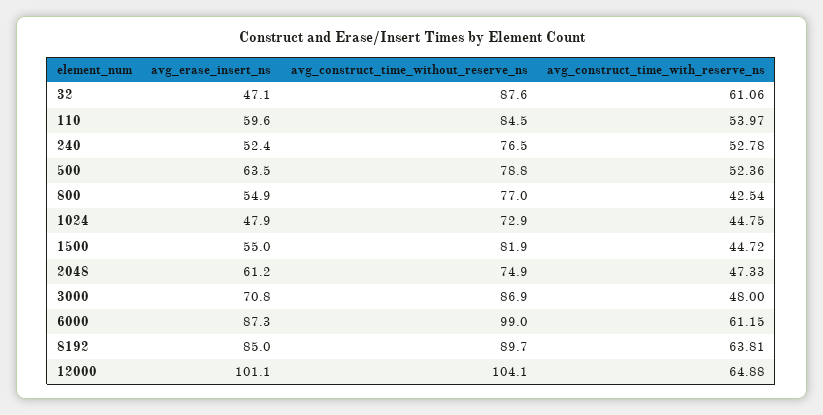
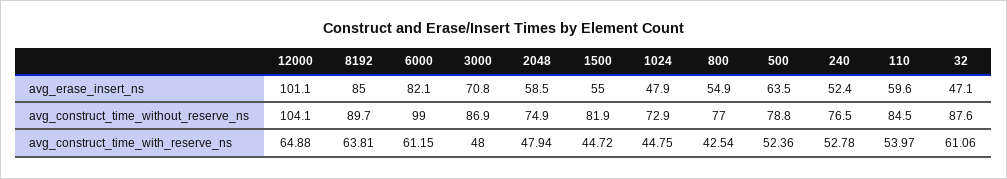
  {
    "avg_erase_insert_ns": {
      "32": 47.1,
      "110": 59.6,
      "240": 52.4,
      "500": 63.5,
      "800": 54.9,
      "1024": 47.9,
      "1500": 55,
-     "2048": 61.2,
+     "2048": 58.5,
      "3000": 70.8,
-     "6000": 87.3,
+     "6000": 82.1,
      "8192": 85,
      "12000": 101.1
    },
    "avg_construct_time_without_reserve_ns": {
      "32": 87.6,
      "110": 84.5,
      "240": 76.5,
      "500": 78.8,
      "800": 77,
      "1024": 72.9,
      "1500": 81.9,
      "2048": 74.9,
      "3000": 86.9,
      "6000": 99,
      "8192": 89.7,
      "12000": 104.1
    },
    "avg_construct_time_with_reserve_ns": {
      "32": 61.06,
      "110": 53.97,
      "240": 52.78,
      "500": 52.36,
      "800": 42.54,
      "1024": 44.75,
      "1500": 44.72,
-     "2048": 47.33,
+     "2048": 47.94,
      "3000": 48,
      "6000": 61.15,
      "8192": 63.81,
      "12000": 64.88
    }
  }

